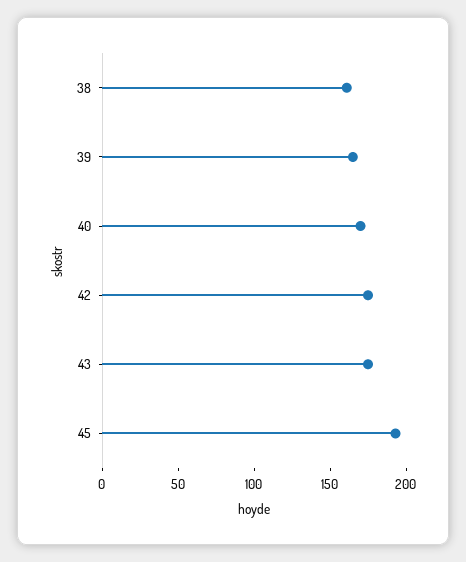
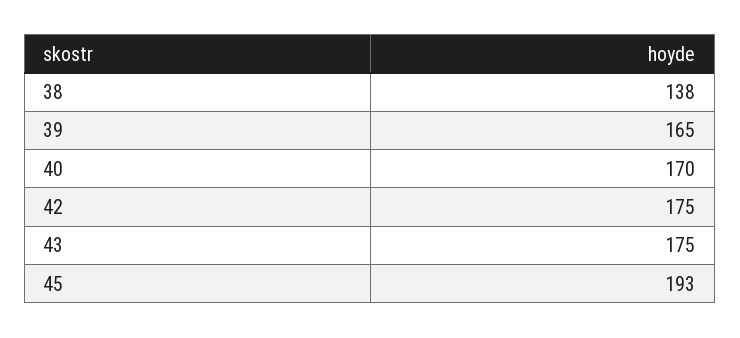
  {
-   "38": 160,
+   "38": 138,
    "39": 165,
    "40": 170,
    "42": 175,
    "43": 175,
    "45": 193
  }

